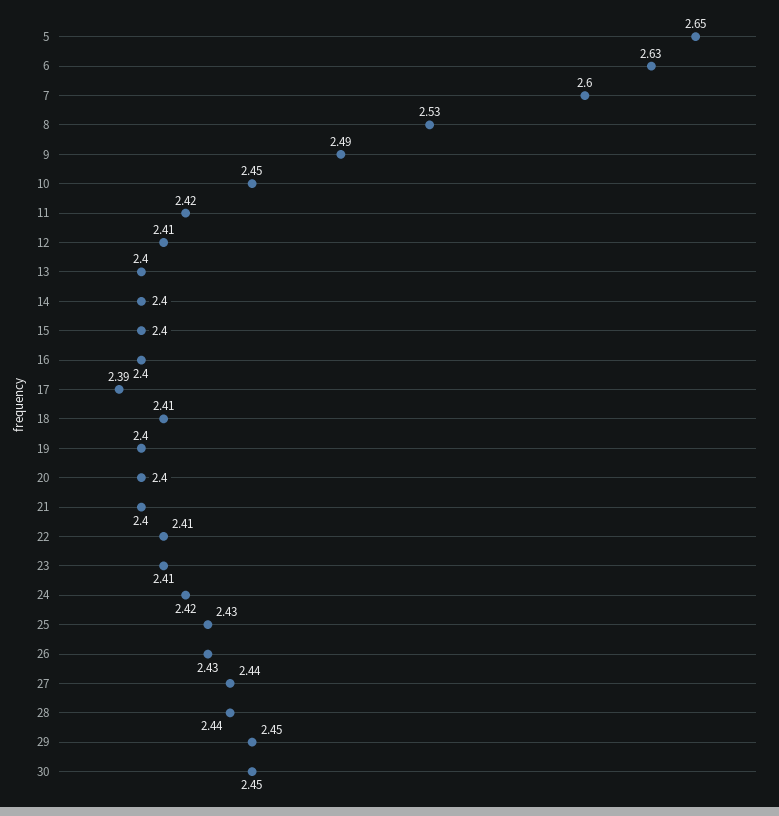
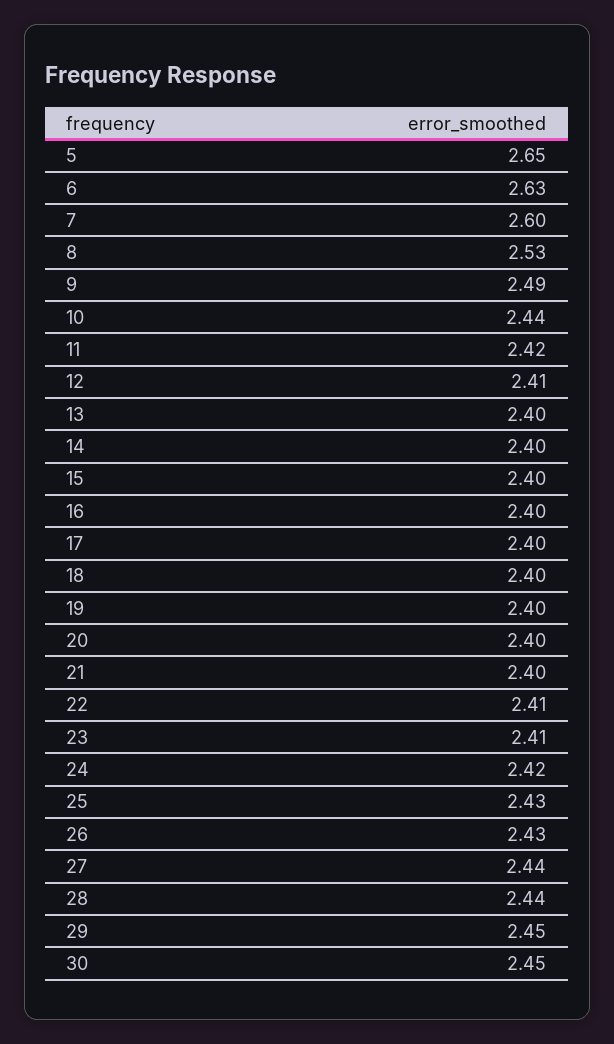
  {
    "5": 2.65,
    "6": 2.63,
    "7": 2.6,
    "8": 2.53,
    "9": 2.49,
-   "10": 2.45,
+   "10": 2.44,
    "11": 2.42,
    "12": 2.41,
    "13": 2.4,
    "14": 2.4,
    "15": 2.4,
    "16": 2.4,
-   "17": 2.39,
+   "17": 2.4,
-   "18": 2.41,
+   "18": 2.4,
    "19": 2.4,
    "20": 2.4,
    "21": 2.4,
    "22": 2.41,
    "23": 2.41,
    "24": 2.42,
    "25": 2.43,
    "26": 2.43,
    "27": 2.44,
    "28": 2.44,
    "29": 2.45,
    "30": 2.45
  }

